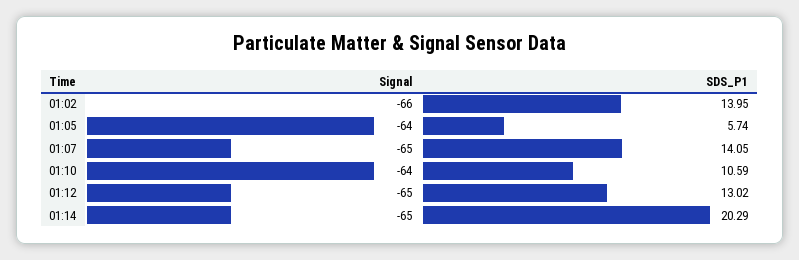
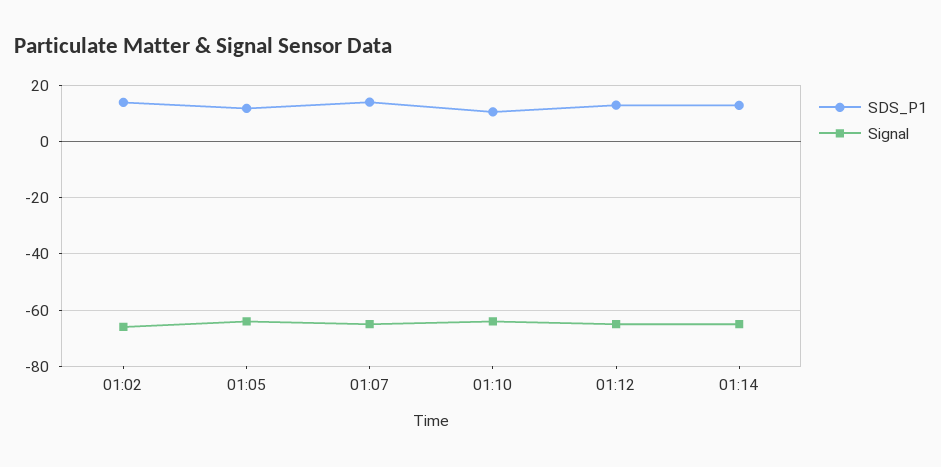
  {
    "Signal": {
      "01:02": -66,
      "01:05": -64,
      "01:07": -65,
      "01:10": -64,
      "01:12": -65,
      "01:14": -65
    },
    "SDS_P1": {
      "01:02": 13.95,
-     "01:05": 5.74,
+     "01:05": 12.5,
      "01:07": 14.05,
      "01:10": 10.59,
      "01:12": 13.02,
-     "01:14": 20.29
+     "01:14": 12.5
    }
  }

